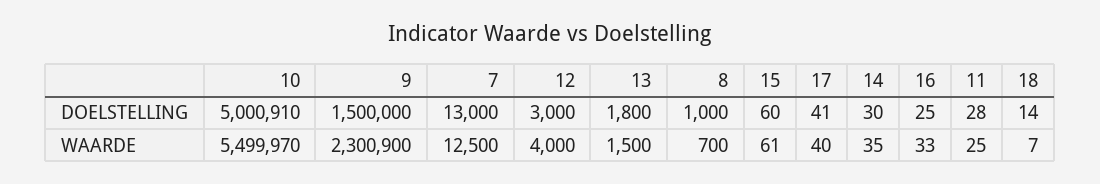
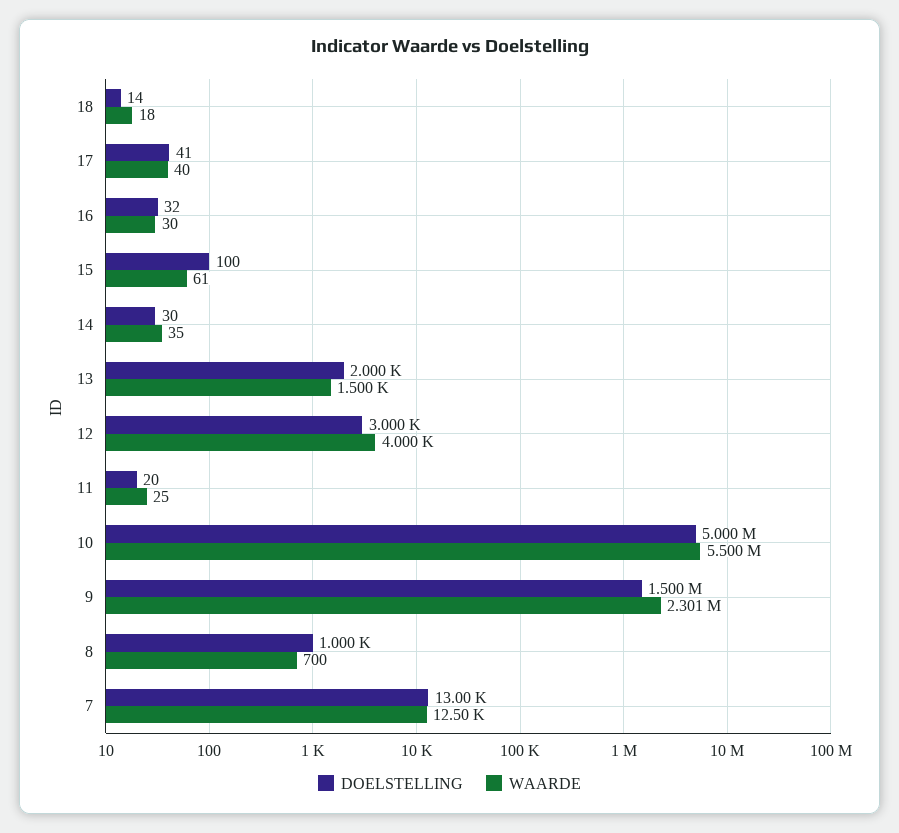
  {
    "DOELSTELLING": {
-     "10": 5000910,
+     "10": 5000000,
      "9": 1500000,
      "7": 13000,
      "12": 3000,
-     "13": 1800,
+     "13": 2000,
      "8": 1000,
-     "15": 60,
+     "15": 100,
      "17": 41,
      "14": 30,
-     "16": 25,
+     "16": 32,
-     "11": 28,
+     "11": 20,
      "18": 14
    },
    "WAARDE": {
      "10": 5499970,
      "9": 2300900,
      "7": 12500,
      "12": 4000,
      "13": 1500,
      "8": 700,
      "15": 61,
      "17": 40,
      "14": 35,
-     "16": 33,
+     "16": 30,
      "11": 25,
-     "18": 7
+     "18": 18
    }
  }

